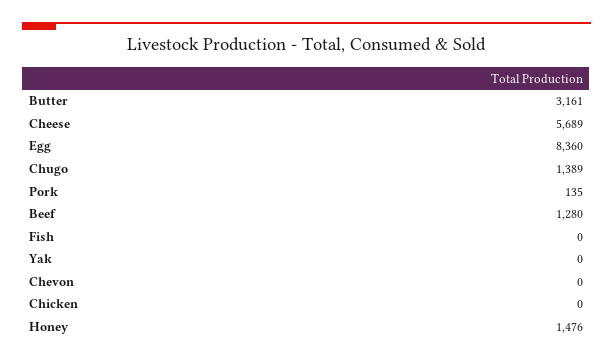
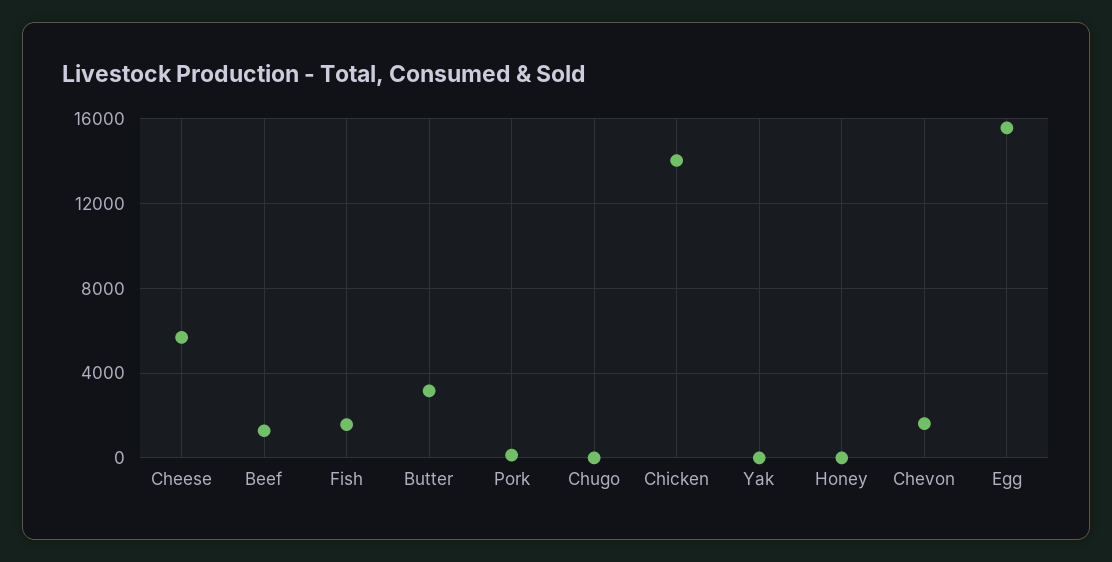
  {
    "Butter": 3161,
    "Cheese": 5689,
-   "Egg": 8360,
+   "Egg": 15500,
-   "Chugo": 1389,
+   "Chugo": 0,
    "Pork": 135,
    "Beef": 1280,
-   "Fish": 0,
+   "Fish": 1500,
    "Yak": 0,
-   "Chevon": 0,
+   "Chevon": 1500,
-   "Chicken": 0,
+   "Chicken": 14000,
-   "Honey": 1476
+   "Honey": 0
  }

